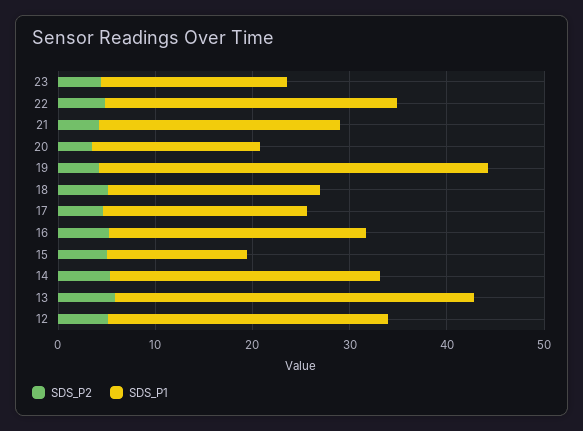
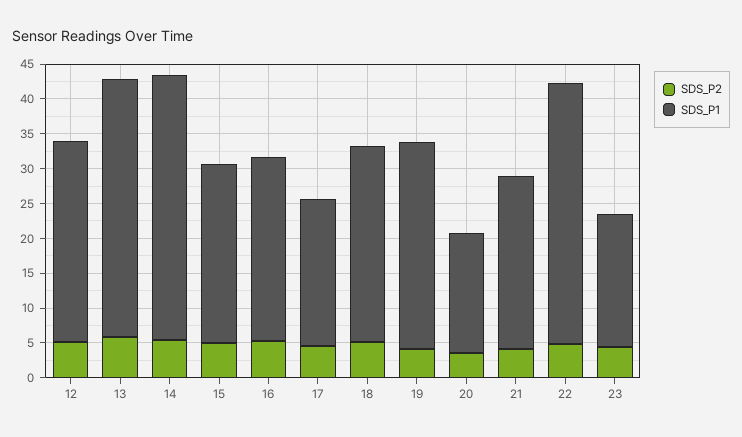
  {
    "SDS_P2": {
      "23": 4,
      "22": 4,
      "21": 4,
      "20": 4,
      "19": 4,
      "18": 6,
      "17": 4,
      "16": 6,
      "15": 6,
      "14": 6,
      "13": 6,
      "12": 6
    },
    "SDS_P1": {
      "23": 20,
-     "22": 30,
+     "22": 37.5,
      "21": 24,
      "20": 18,
-     "19": 40,
+     "19": 30,
-     "18": 22,
+     "18": 27.5,
      "17": 20,
      "16": 26,
-     "15": 14,
+     "15": 25,
-     "14": 28,
+     "14": 37.5,
      "13": 36,
      "12": 28
    }
  }

